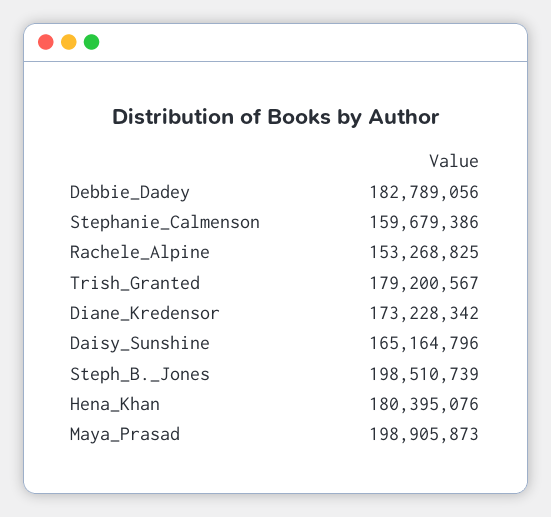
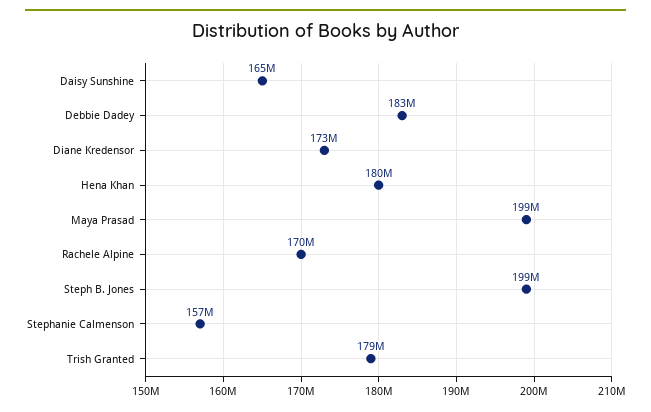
  {
    "Debbie_Dadey": 182789056,
-   "Stephanie_Calmenson": 159679386,
+   "Stephanie_Calmenson": 157000000,
-   "Rachele_Alpine": 153268825,
+   "Rachele_Alpine": 170000000,
    "Trish_Granted": 179200567,
    "Diane_Kredensor": 173228342,
    "Daisy_Sunshine": 165164796,
    "Steph_B._Jones": 198510739,
    "Hena_Khan": 180395076,
    "Maya_Prasad": 198905873
  }

